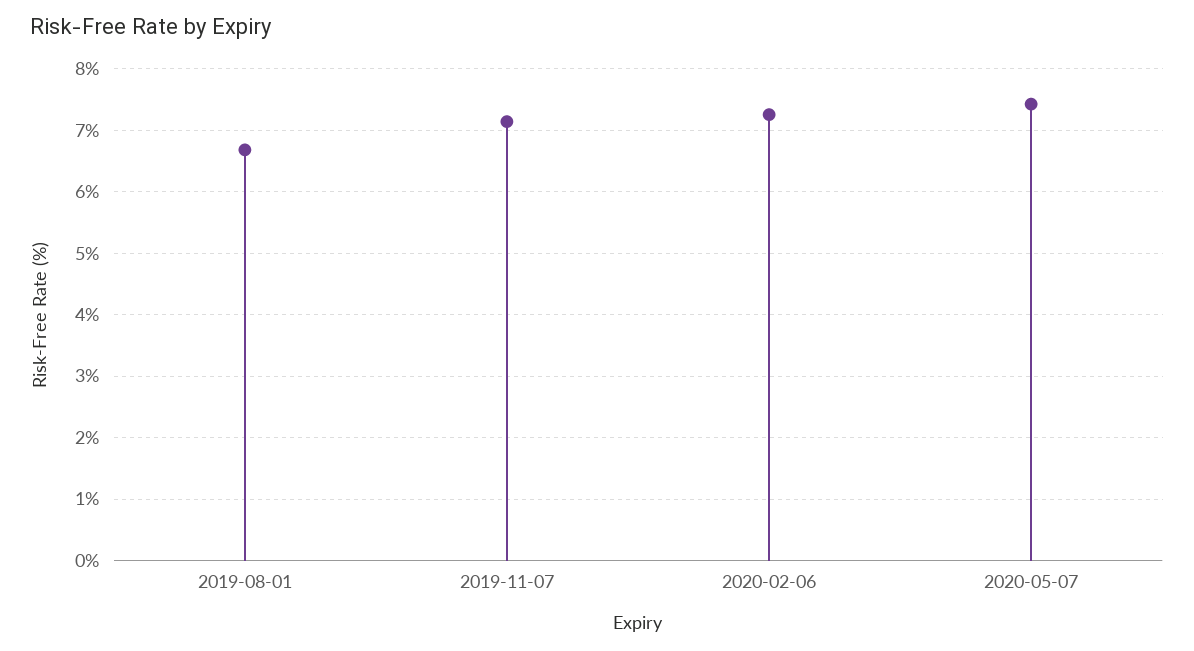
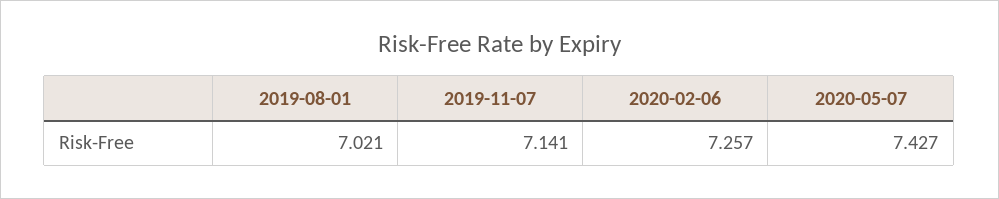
  {
-   "2019-08-01": 6.7,
+   "2019-08-01": 7.021,
    "2019-11-07": 7.141,
    "2020-02-06": 7.257,
    "2020-05-07": 7.427
  }

